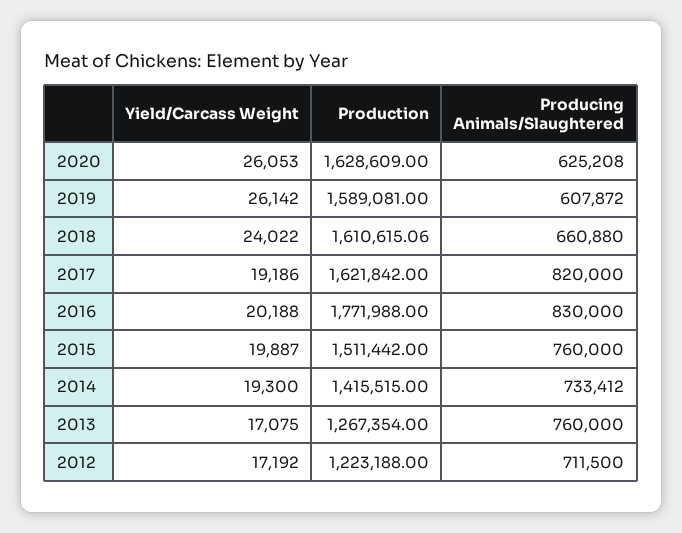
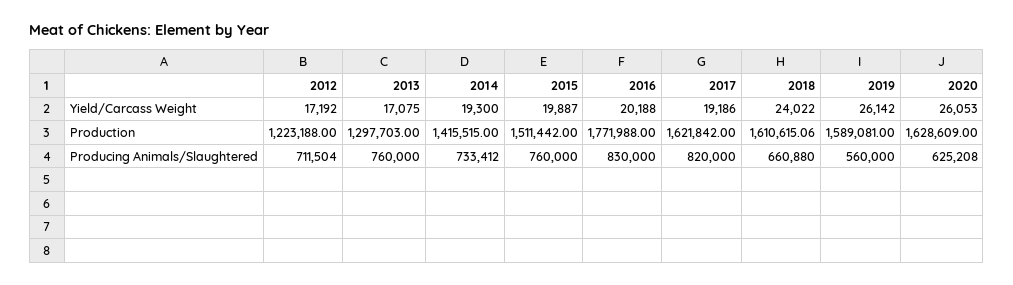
  {
    "Yield/Carcass Weight": {
      "2020": 26053,
      "2019": 26142,
      "2018": 24022,
      "2017": 19186,
      "2016": 20188,
      "2015": 19887,
      "2014": 19300,
      "2013": 17075,
      "2012": 17192
    },
    "Production": {
      "2020": 1628609,
      "2019": 1589081,
      "2018": 1610615.06,
      "2017": 1621842,
      "2016": 1771988,
      "2015": 1511442,
      "2014": 1415515,
-     "2013": 1267354,
+     "2013": 1297703,
      "2012": 1223188
    },
    "Producing Animals/Slaughtered": {
      "2020": 625208,
-     "2019": 607872,
+     "2019": 560000,
      "2018": 660880,
      "2017": 820000,
      "2016": 830000,
      "2015": 760000,
      "2014": 733412,
      "2013": 760000,
-     "2012": 711500
+     "2012": 711504
    }
  }

